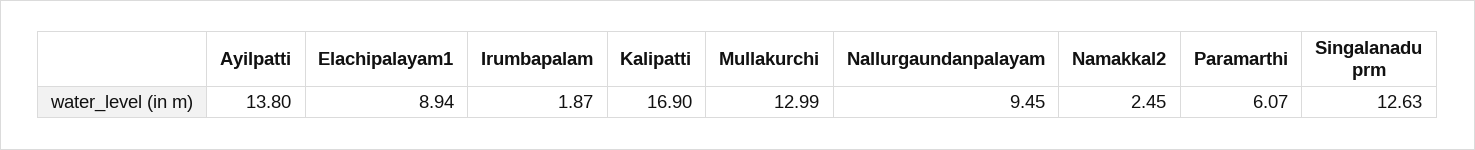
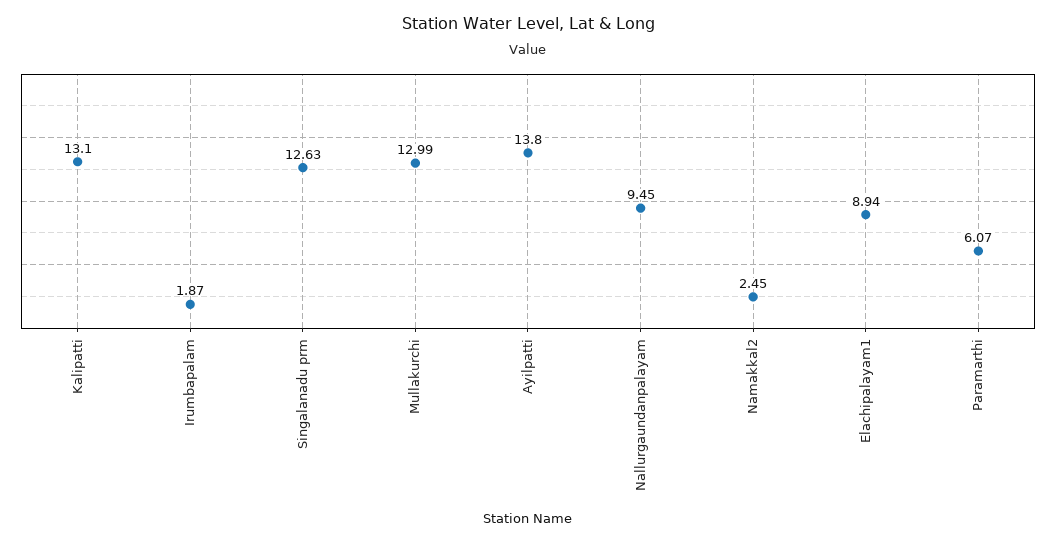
  {
    "Ayilpatti": 13.8,
    "Elachipalayam1": 8.94,
    "Irumbapalam": 1.87,
-   "Kalipatti": 16.9,
+   "Kalipatti": 13.1,
    "Mullakurchi": 12.99,
    "Nallurgaundanpalayam": 9.45,
    "Namakkal2": 2.45,
    "Paramarthi": 6.07,
    "Singalanadu prm": 12.63
  }

